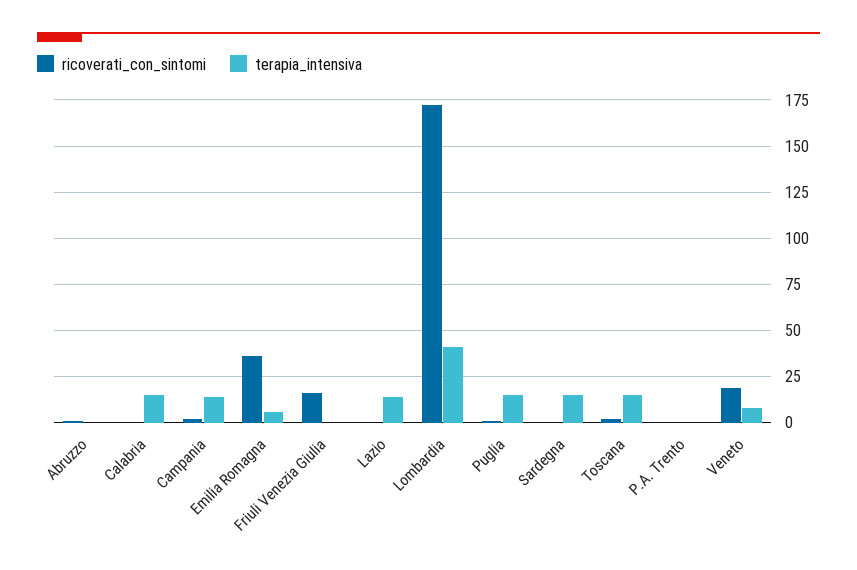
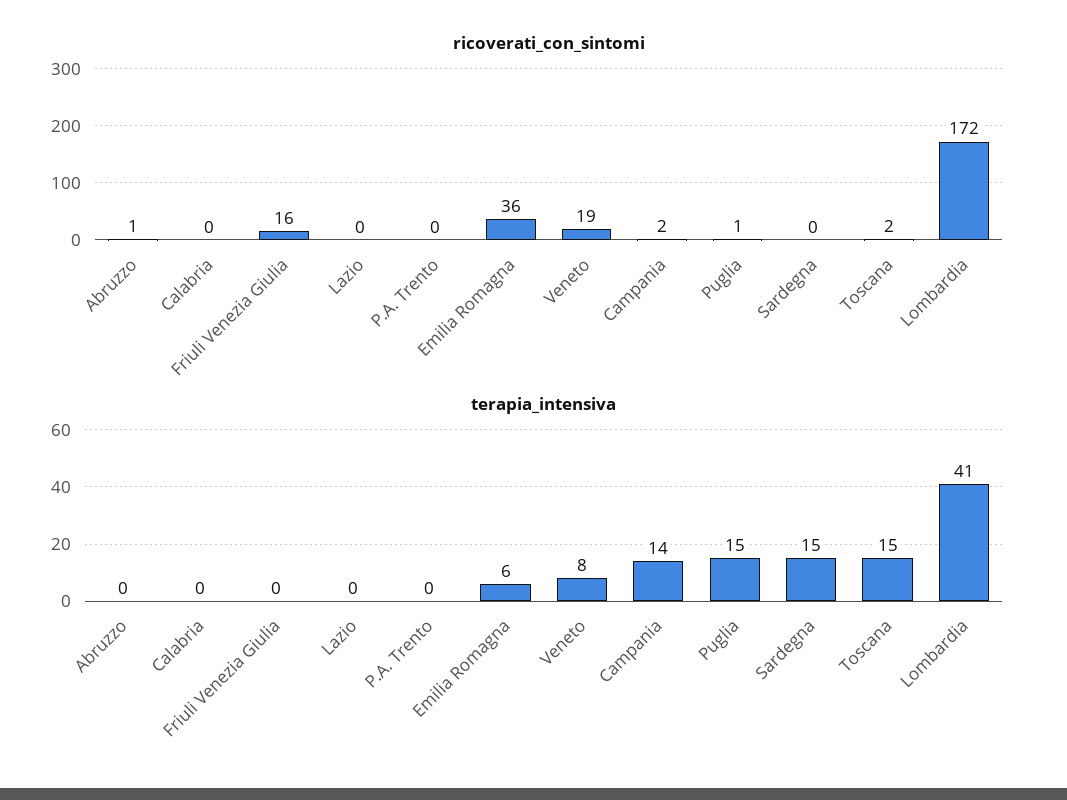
  {
    "ricoverati_con_sintomi": {
      "Abruzzo": 1,
      "Calabria": 0,
      "Campania": 2,
      "Emilia Romagna": 36,
      "Friuli Venezia Giulia": 16,
      "Lazio": 0,
      "Lombardia": 172,
      "Puglia": 1,
      "Sardegna": 0,
      "Toscana": 2,
      "P.A. Trento": 0,
      "Veneto": 19
    },
    "terapia_intensiva": {
      "Abruzzo": 0,
-     "Calabria": 15,
+     "Calabria": 0,
      "Campania": 14,
      "Emilia Romagna": 6,
      "Friuli Venezia Giulia": 0,
-     "Lazio": 15,
+     "Lazio": 0,
      "Lombardia": 41,
      "Puglia": 15,
      "Sardegna": 15,
      "Toscana": 15,
      "P.A. Trento": 0,
      "Veneto": 8
    }
  }

